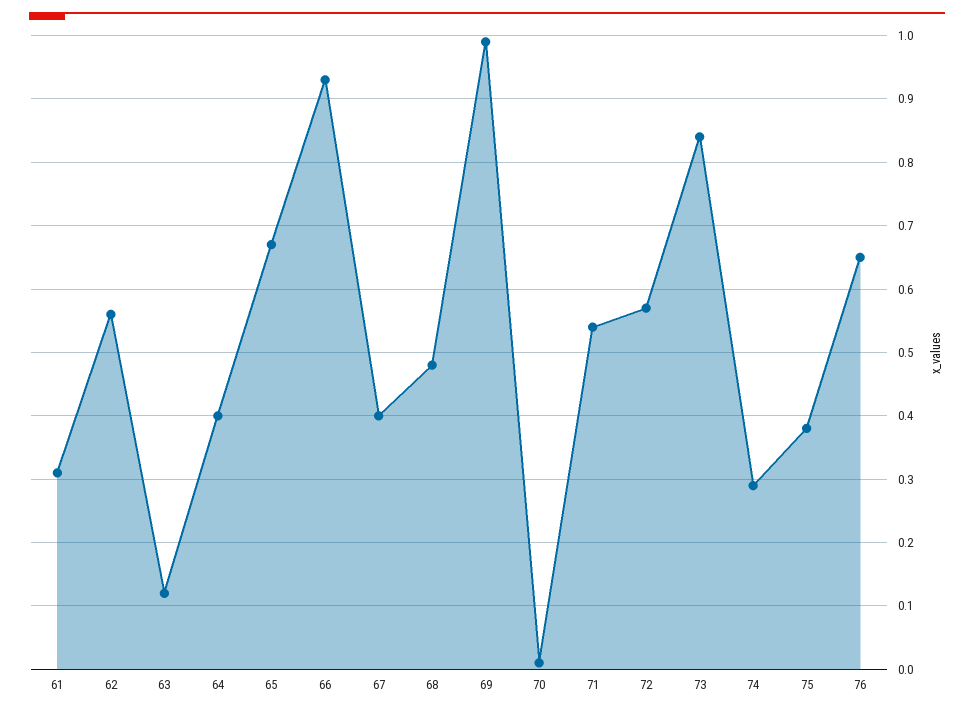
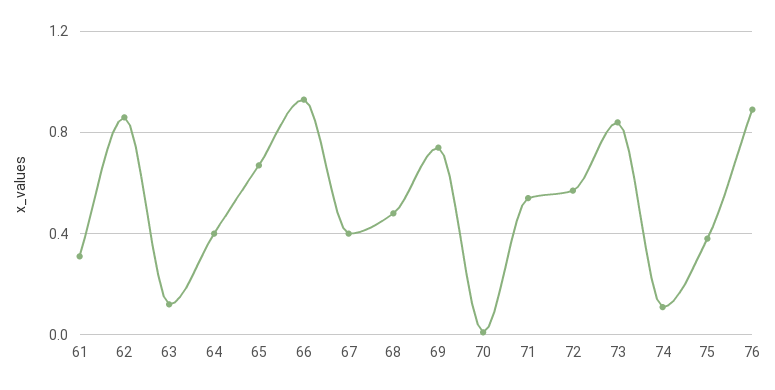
  {
    "61": 0.31,
-   "62": 0.56,
+   "62": 0.85,
    "63": 0.12,
    "64": 0.4,
    "65": 0.67,
    "66": 0.93,
    "67": 0.4,
    "68": 0.48,
-   "69": 0.99,
+   "69": 0.75,
    "70": 0.01,
    "71": 0.54,
    "72": 0.57,
    "73": 0.84,
-   "74": 0.29,
+   "74": 0.1,
    "75": 0.38,
-   "76": 0.65
+   "76": 0.9
  }

